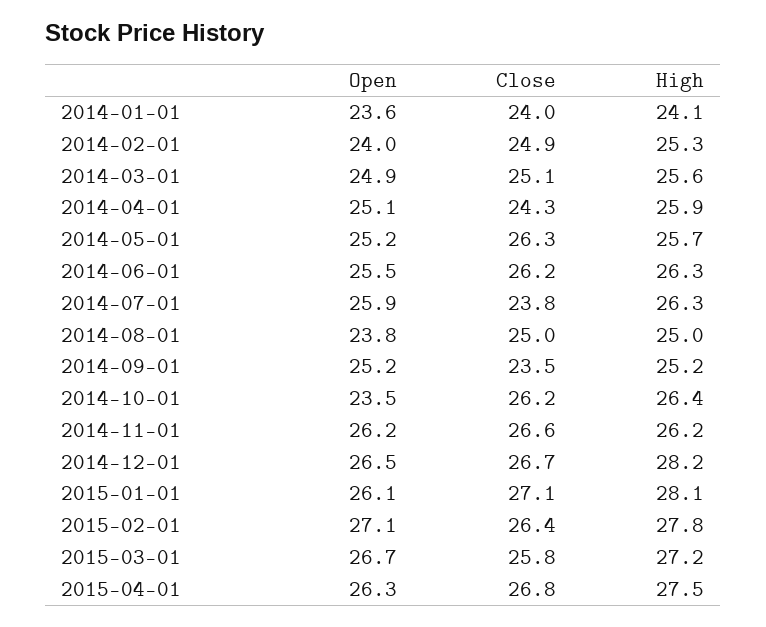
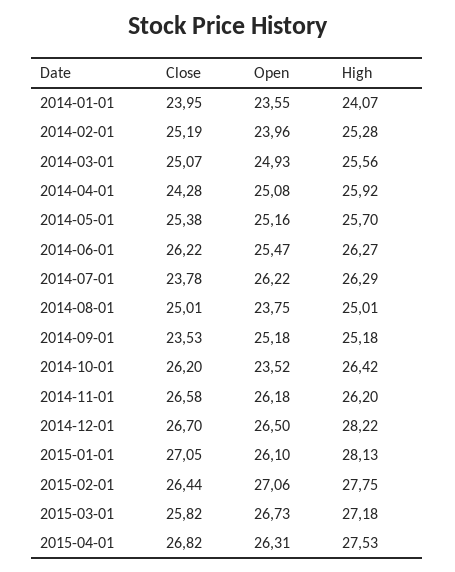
  {
    "Open": {
      "2014-01-01": 23.55,
      "2014-02-01": 23.96,
      "2014-03-01": 24.93,
      "2014-04-01": 25.08,
      "2014-05-01": 25.16,
      "2014-06-01": 25.47,
-     "2014-07-01": 25.9,
+     "2014-07-01": 26.22,
      "2014-08-01": 23.75,
      "2014-09-01": 25.18,
      "2014-10-01": 23.52,
      "2014-11-01": 26.18,
      "2014-12-01": 26.5,
      "2015-01-01": 26.1,
      "2015-02-01": 27.06,
      "2015-03-01": 26.73,
      "2015-04-01": 26.31
    },
    "Close": {
      "2014-01-01": 23.95,
-     "2014-02-01": 24.9,
+     "2014-02-01": 25.19,
      "2014-03-01": 25.07,
      "2014-04-01": 24.28,
-     "2014-05-01": 26.3,
+     "2014-05-01": 25.38,
      "2014-06-01": 26.22,
      "2014-07-01": 23.78,
      "2014-08-01": 25.01,
      "2014-09-01": 23.53,
      "2014-10-01": 26.2,
      "2014-11-01": 26.58,
      "2014-12-01": 26.7,
      "2015-01-01": 27.05,
      "2015-02-01": 26.44,
      "2015-03-01": 25.82,
      "2015-04-01": 26.82
    },
    "High": {
      "2014-01-01": 24.07,
      "2014-02-01": 25.28,
      "2014-03-01": 25.56,
      "2014-04-01": 25.92,
      "2014-05-01": 25.7,
      "2014-06-01": 26.27,
      "2014-07-01": 26.29,
      "2014-08-01": 25.01,
      "2014-09-01": 25.18,
      "2014-10-01": 26.42,
      "2014-11-01": 26.2,
      "2014-12-01": 28.22,
      "2015-01-01": 28.13,
      "2015-02-01": 27.75,
      "2015-03-01": 27.18,
      "2015-04-01": 27.53
    }
  }

